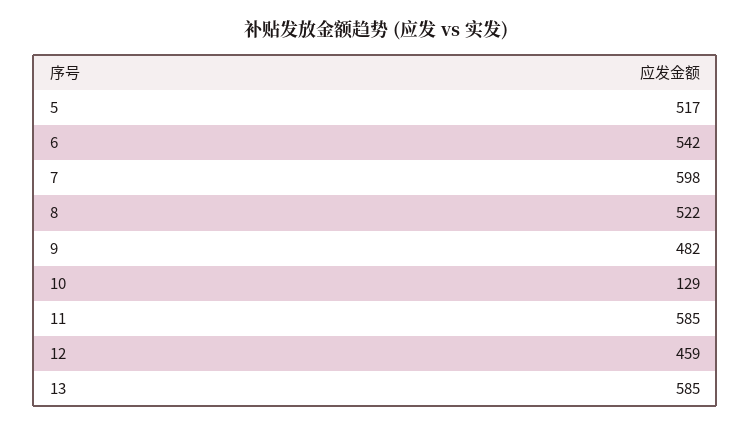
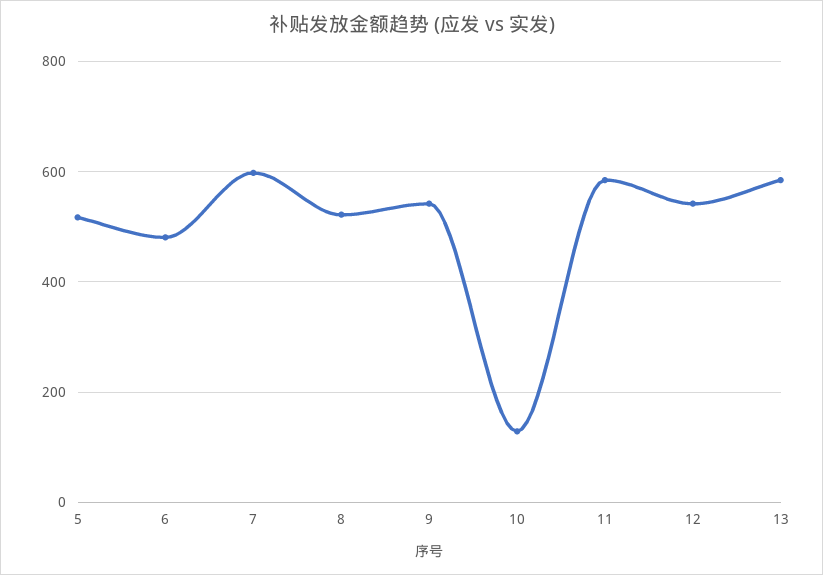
  {
    "5": 517,
-   "6": 542,
+   "6": 480,
    "7": 598,
    "8": 522,
-   "9": 482,
+   "9": 540,
    "10": 129,
    "11": 585,
-   "12": 459,
+   "12": 540,
    "13": 585
  }

